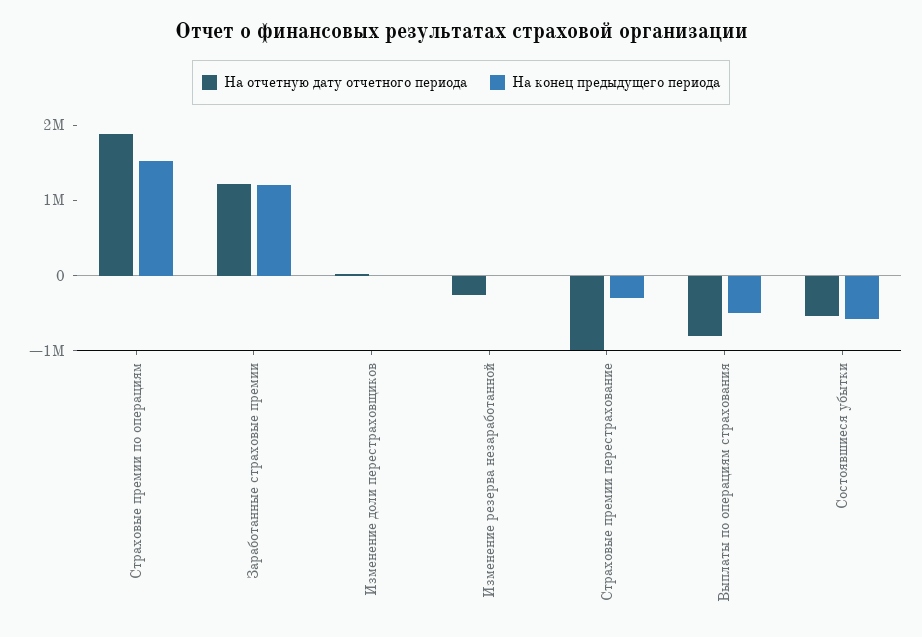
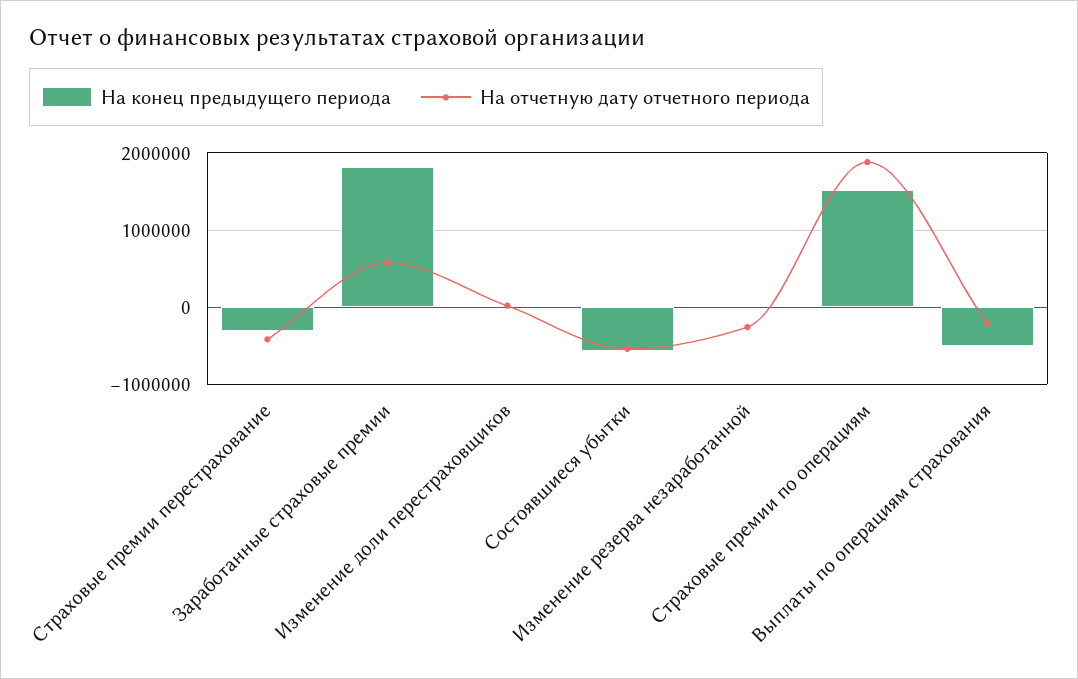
  {
    "На отчетную дату отчетного периода": {
      "Страховые премии по операциям": 1900000,
-     "Заработанные страховые премии": 1200000,
+     "Заработанные страховые премии": 600000,
      "Изменение доли перестраховщиков": 0,
      "Изменение резерва незаработанной": -300000,
-     "Страховые премии перестрахование": -1000000,
+     "Страховые премии перестрахование": -400000,
-     "Выплаты по операциям страхования": -800000,
+     "Выплаты по операциям страхования": -200000,
      "Состоявшиеся убытки": -500000
    },
    "На конец предыдущего периода": {
      "Страховые премии по операциям": 1500000,
-     "Заработанные страховые премии": 1200000,
+     "Заработанные страховые премии": 1800000,
      "Изменение доли перестраховщиков": 0,
      "Изменение резерва незаработанной": 0,
      "Страховые премии перестрахование": -300000,
      "Выплаты по операциям страхования": -500000,
      "Состоявшиеся убытки": -600000
    }
  }

